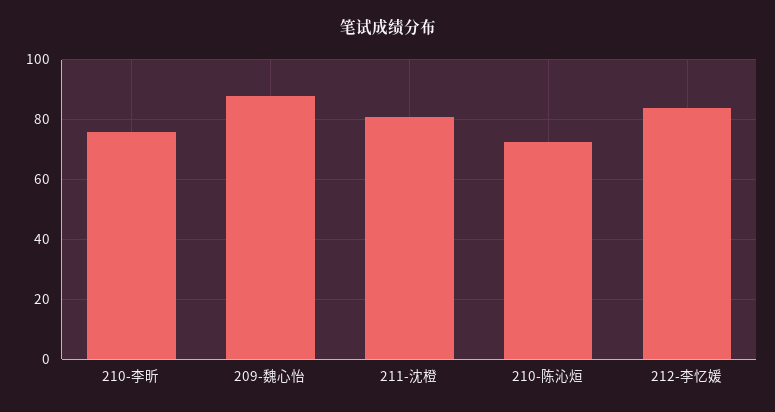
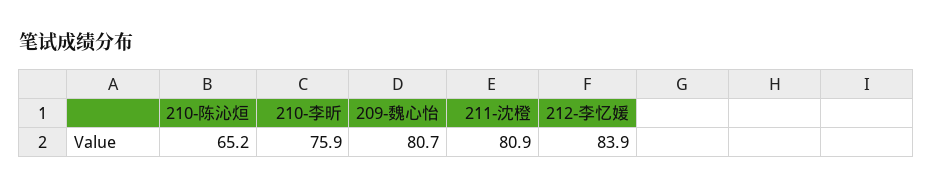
  {
    "210-李昕": 75.9,
-   "209-魏心怡": 87.5,
+   "209-魏心怡": 80.7,
    "211-沈橙": 80.9,
-   "210-陈沁烜": 72.5,
+   "210-陈沁烜": 65.2,
    "212-李忆媛": 83.9
  }

